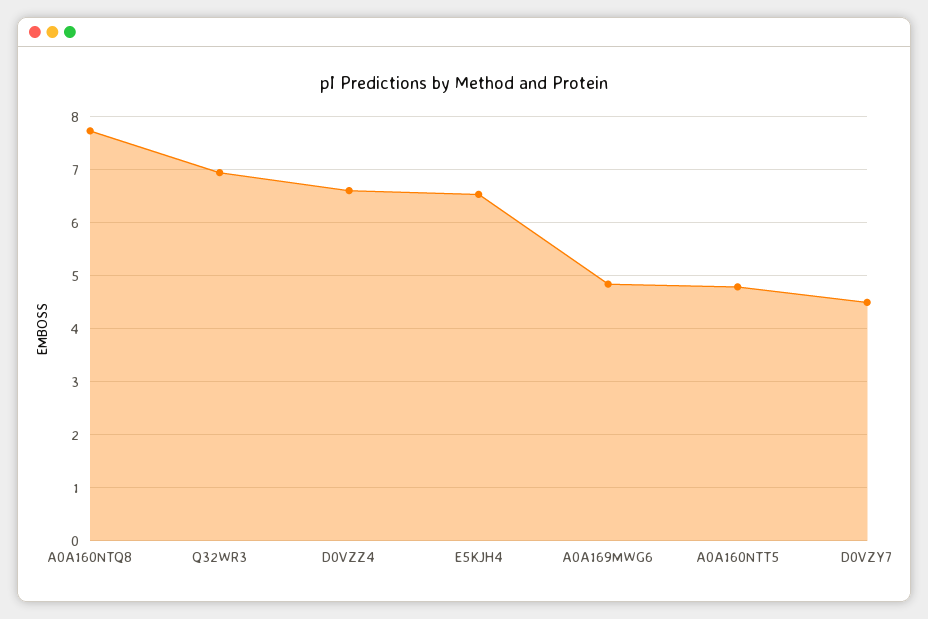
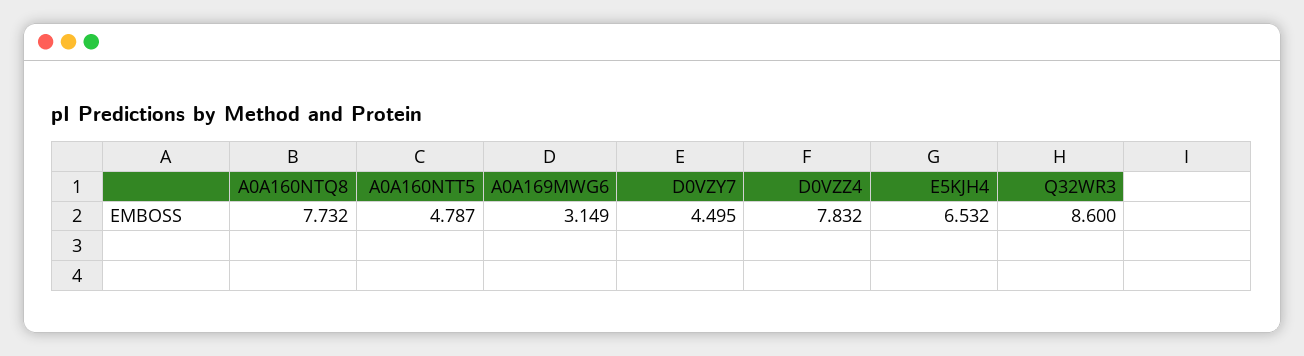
  {
    "A0A160NTQ8": 7.732,
-   "Q32WR3": 7,
+   "Q32WR3": 8.6,
-   "D0VZZ4": 6.6,
+   "D0VZZ4": 7.832,
    "E5KJH4": 6.532,
-   "A0A169MWG6": 4.8,
+   "A0A169MWG6": 3.149,
    "A0A160NTT5": 4.787,
    "D0VZY7": 4.495
  }

